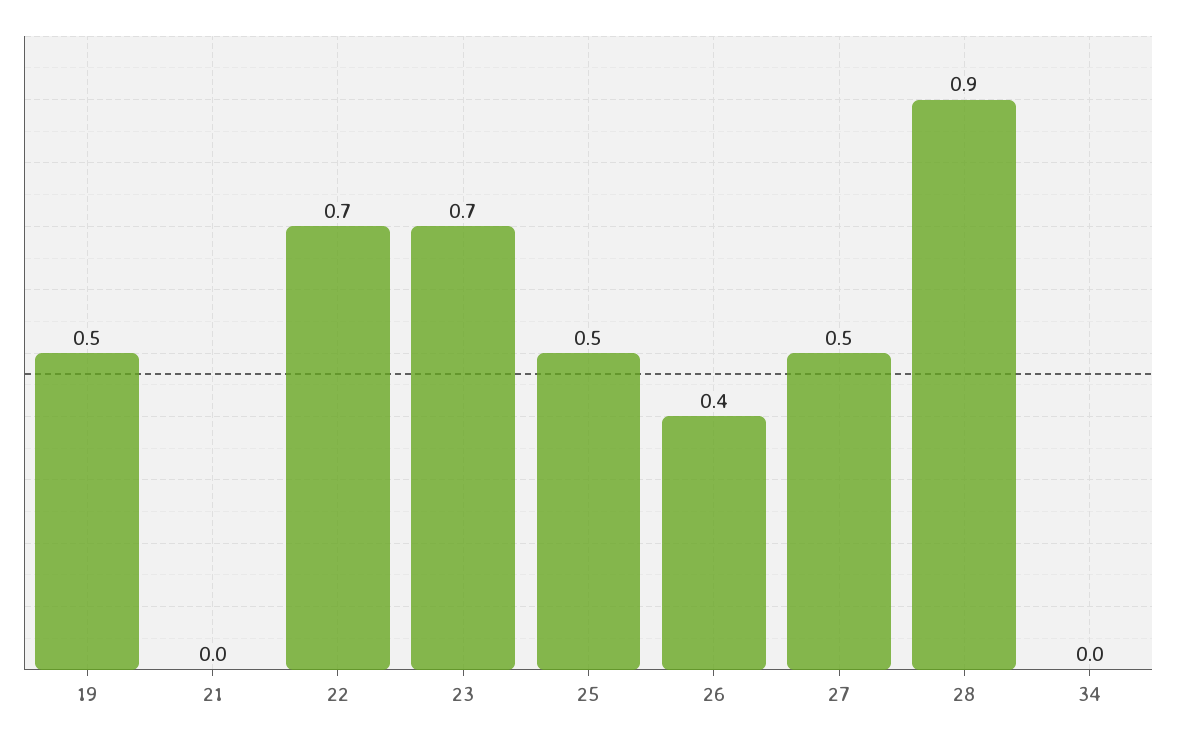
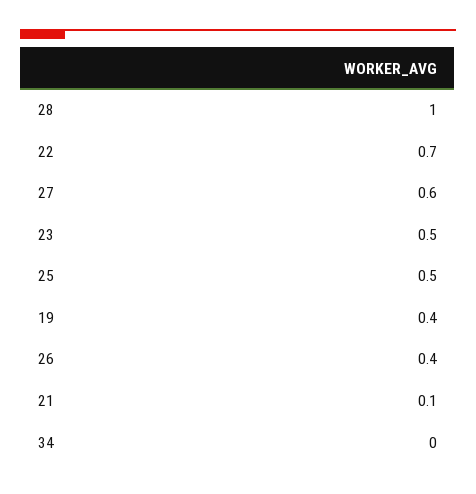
  {
-   "19": 0.5,
+   "19": 0.4,
-   "21": 0,
+   "21": 0.1,
    "22": 0.7,
-   "23": 0.7,
+   "23": 0.5,
    "25": 0.5,
    "26": 0.4,
-   "27": 0.5,
+   "27": 0.6,
-   "28": 0.9,
+   "28": 1,
    "34": 0
  }

